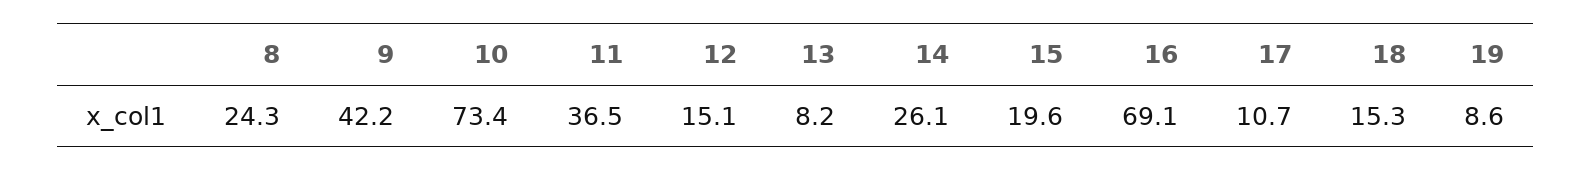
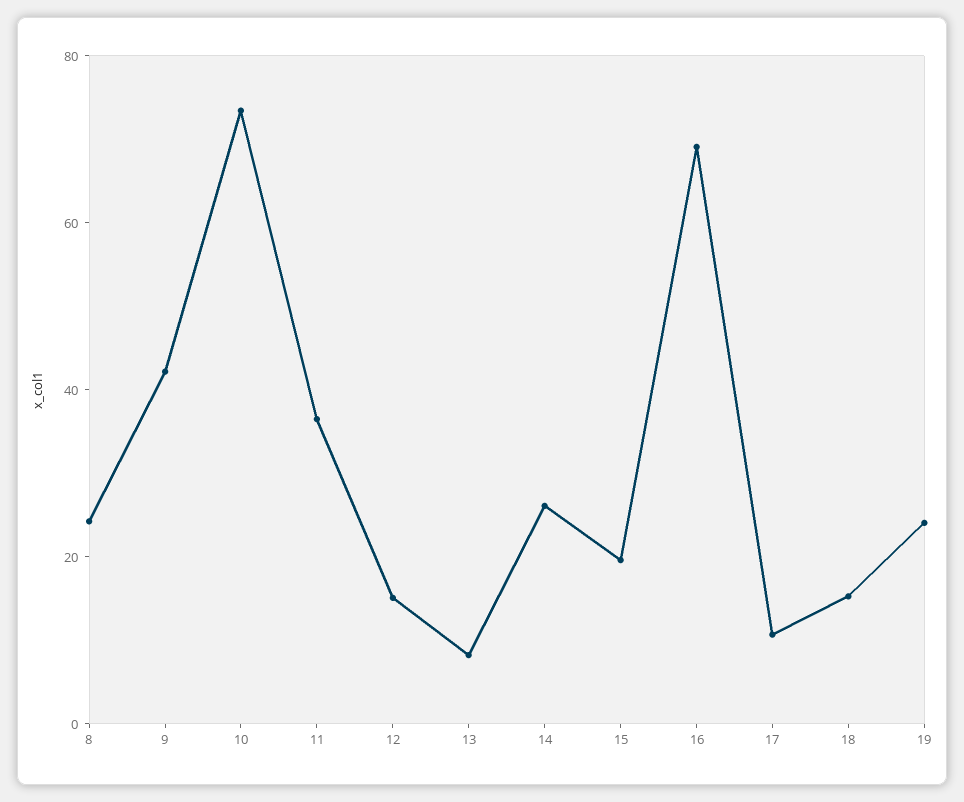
  {
    "8": 24.3,
    "9": 42.2,
    "10": 73.4,
    "11": 36.5,
    "12": 15.1,
    "13": 8.2,
    "14": 26.1,
    "15": 19.6,
    "16": 69.1,
    "17": 10.7,
    "18": 15.3,
-   "19": 8.6
+   "19": 25
  }

